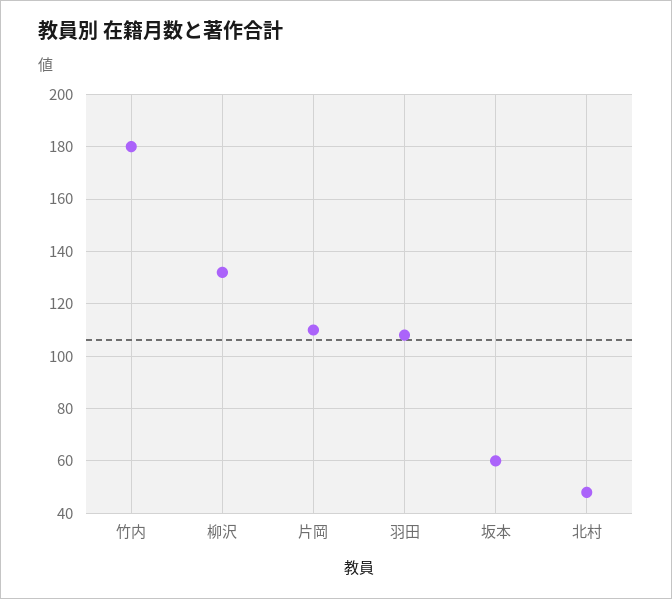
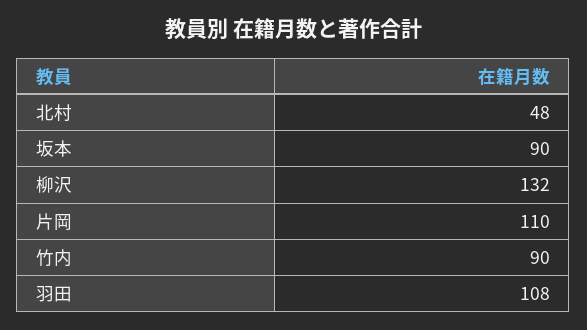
  {
-   "竹内": 180,
+   "竹内": 90,
    "柳沢": 132,
    "片岡": 110,
    "羽田": 108,
-   "坂本": 60,
+   "坂本": 90,
    "北村": 48
  }

